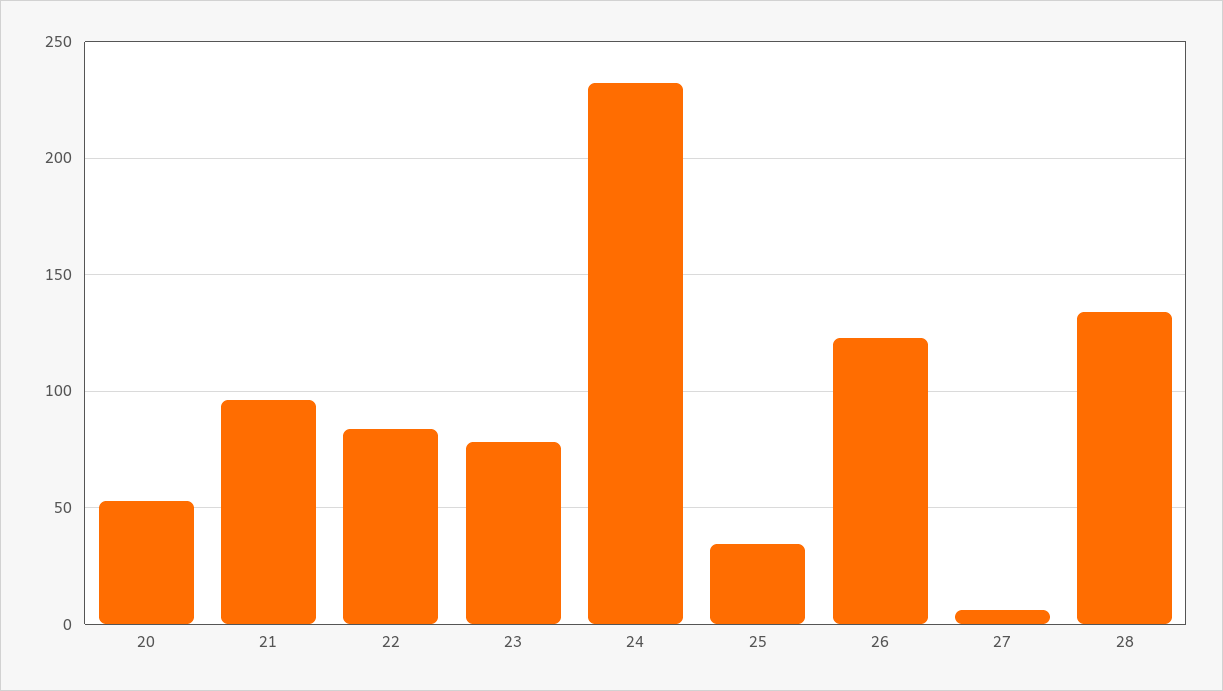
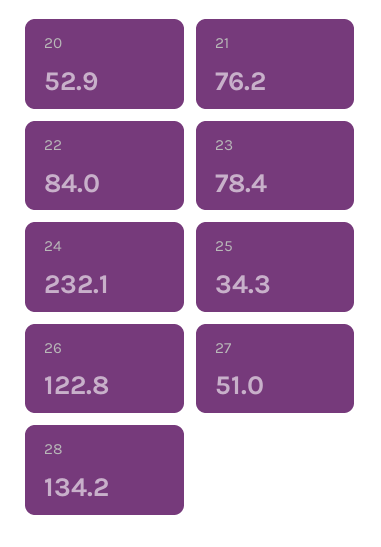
  {
    "20": 52.9,
-   "21": 95,
+   "21": 76.2,
    "22": 84,
    "23": 78.4,
    "24": 232.1,
    "25": 34.3,
    "26": 122.8,
-   "27": 5,
+   "27": 51,
    "28": 134.2
  }

